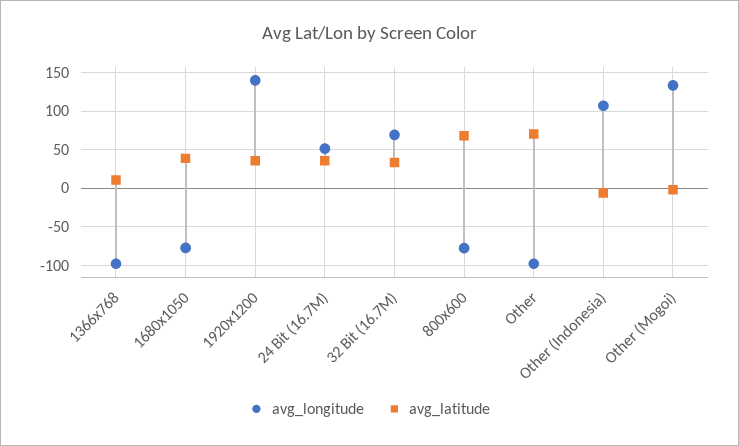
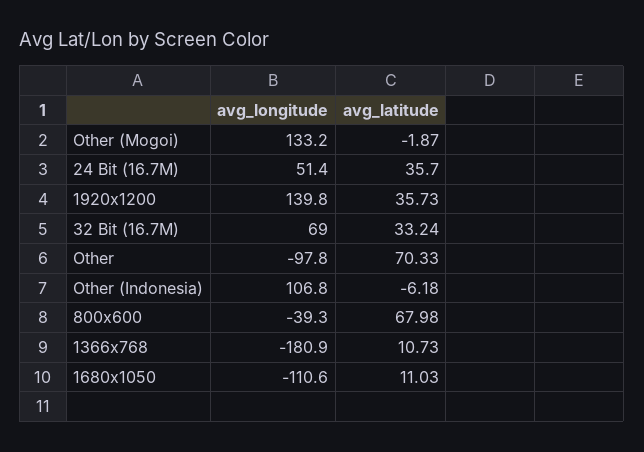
  {
    "avg_longitude": {
-     "1366x768": -100,
+     "1366x768": -180.9,
-     "1680x1050": -80,
+     "1680x1050": -110.6,
      "1920x1200": 139.8,
      "24 Bit (16.7M)": 51.4,
      "32 Bit (16.7M)": 69,
-     "800x600": -80,
+     "800x600": -39.3,
      "Other": -97.8,
      "Other (Indonesia)": 106.8,
      "Other (Mogoi)": 133.2
    },
    "avg_latitude": {
      "1366x768": 10.73,
-     "1680x1050": 40,
+     "1680x1050": 11.03,
      "1920x1200": 35.73,
      "24 Bit (16.7M)": 35.7,
      "32 Bit (16.7M)": 33.24,
      "800x600": 67.98,
      "Other": 70.33,
      "Other (Indonesia)": -6.18,
      "Other (Mogoi)": -1.87
    }
  }

